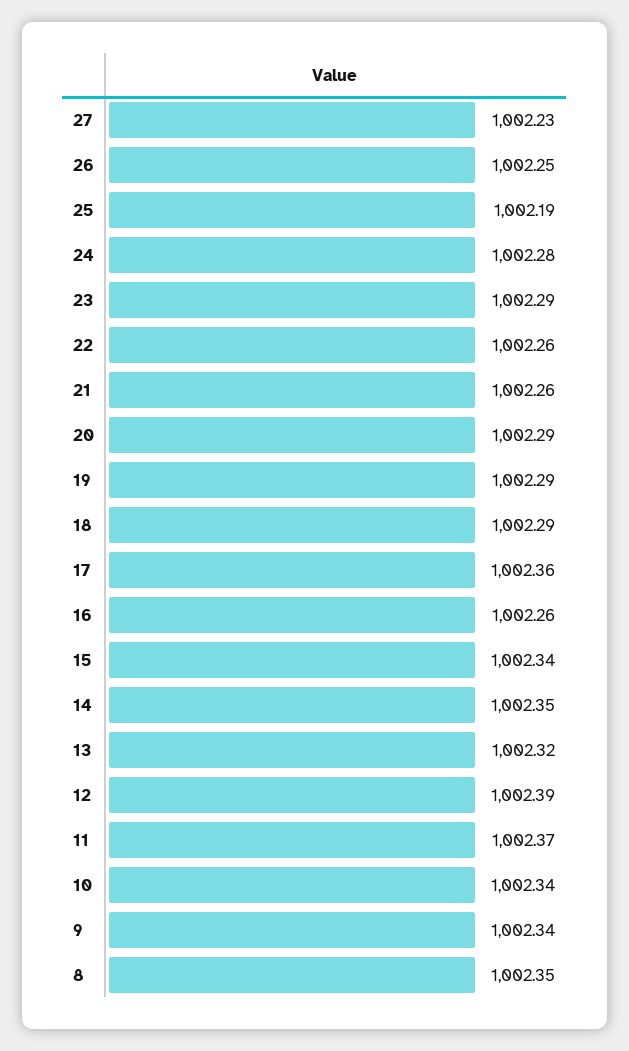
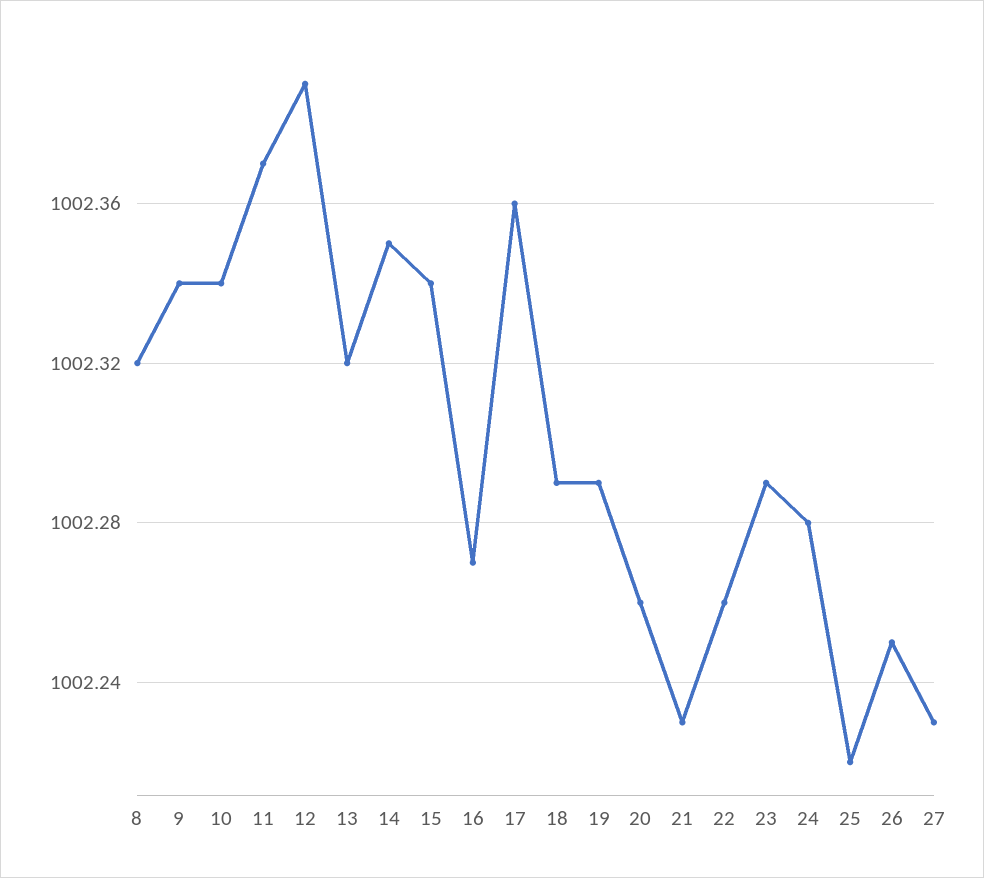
  {
    "27": 1002.23,
    "26": 1002.25,
-   "25": 1002.19,
+   "25": 1002.22,
    "24": 1002.28,
    "23": 1002.29,
    "22": 1002.26,
-   "21": 1002.26,
+   "21": 1002.23,
-   "20": 1002.29,
+   "20": 1002.26,
    "19": 1002.29,
    "18": 1002.29,
    "17": 1002.36,
-   "16": 1002.26,
+   "16": 1002.27,
    "15": 1002.34,
    "14": 1002.35,
    "13": 1002.32,
    "12": 1002.39,
    "11": 1002.37,
    "10": 1002.34,
    "9": 1002.34,
-   "8": 1002.35
+   "8": 1002.32
  }

